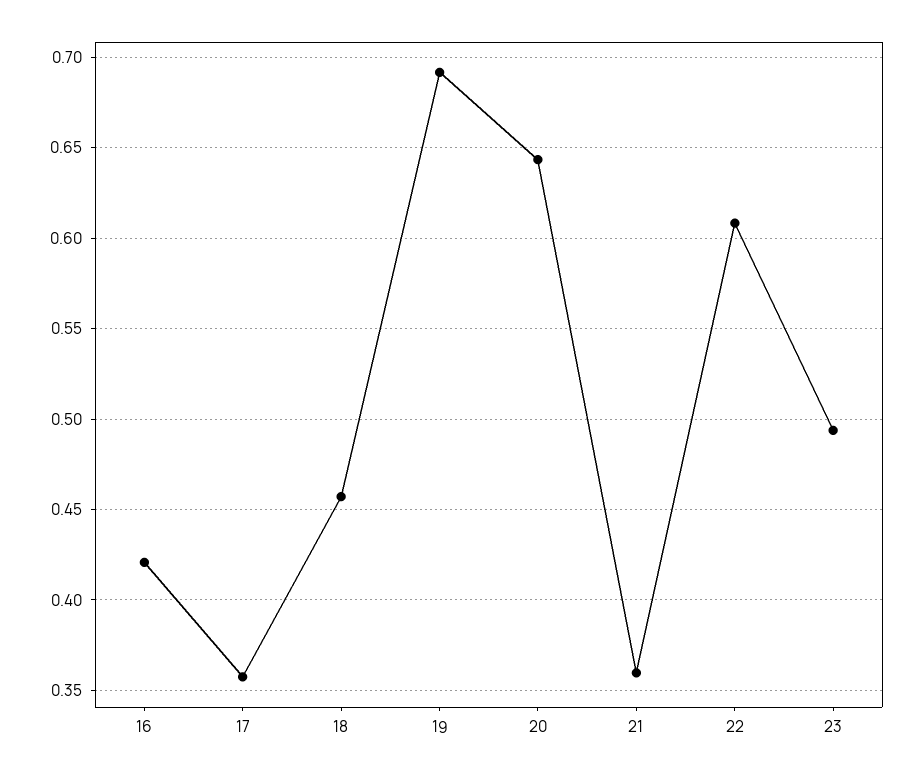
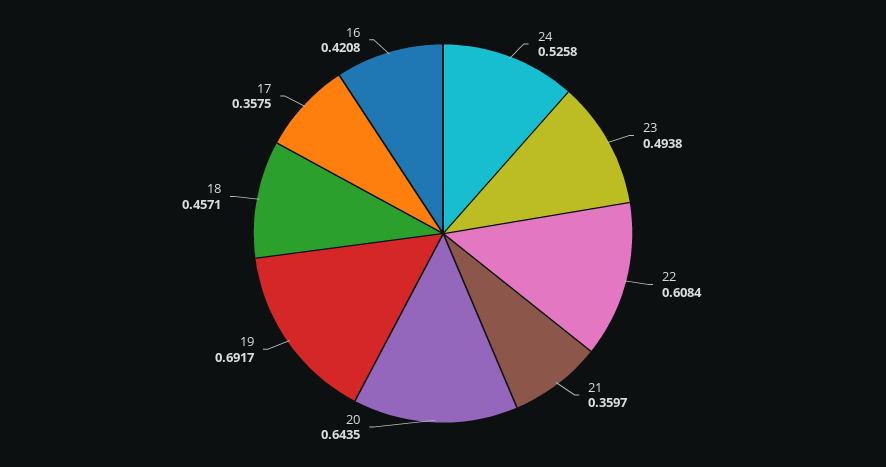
  {
    "16": 0.4208,
    "17": 0.3575,
    "18": 0.4571,
    "19": 0.6917,
    "20": 0.6435,
    "21": 0.3597,
    "22": 0.6084,
-   "23": 0.4938
+   "23": 0.4938,
+   "24": 0.5258
  }

